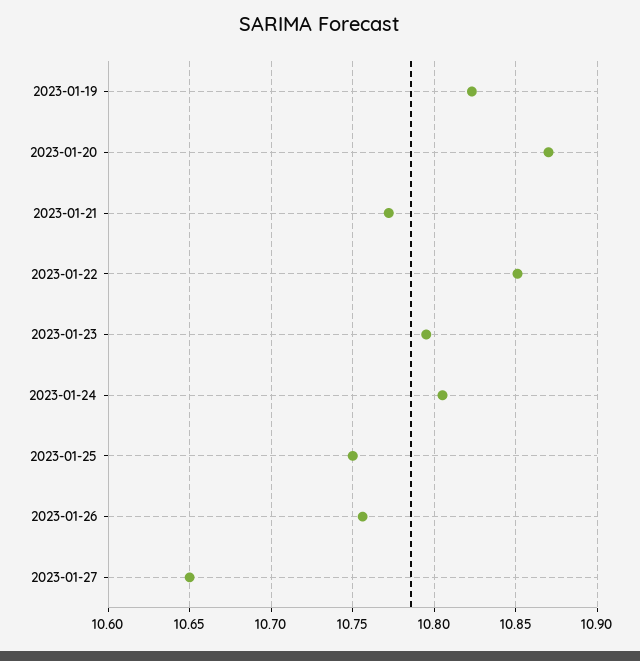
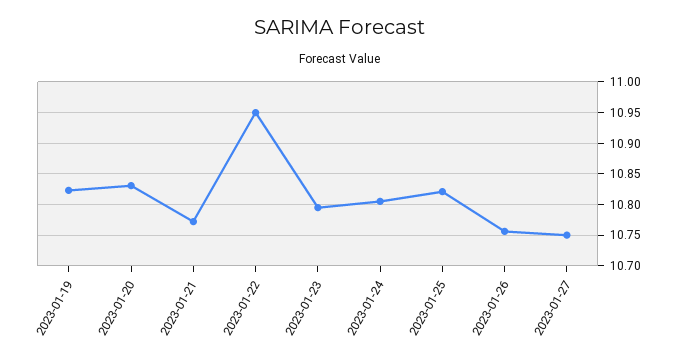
  {
    "2023-01-19": 10.825,
-   "2023-01-20": 10.87,
+   "2023-01-20": 10.83,
    "2023-01-21": 10.77,
-   "2023-01-22": 10.85,
+   "2023-01-22": 10.95,
    "2023-01-23": 10.795,
    "2023-01-24": 10.805,
-   "2023-01-25": 10.75,
+   "2023-01-25": 10.82,
    "2023-01-26": 10.755,
-   "2023-01-27": 10.65
+   "2023-01-27": 10.75
  }

